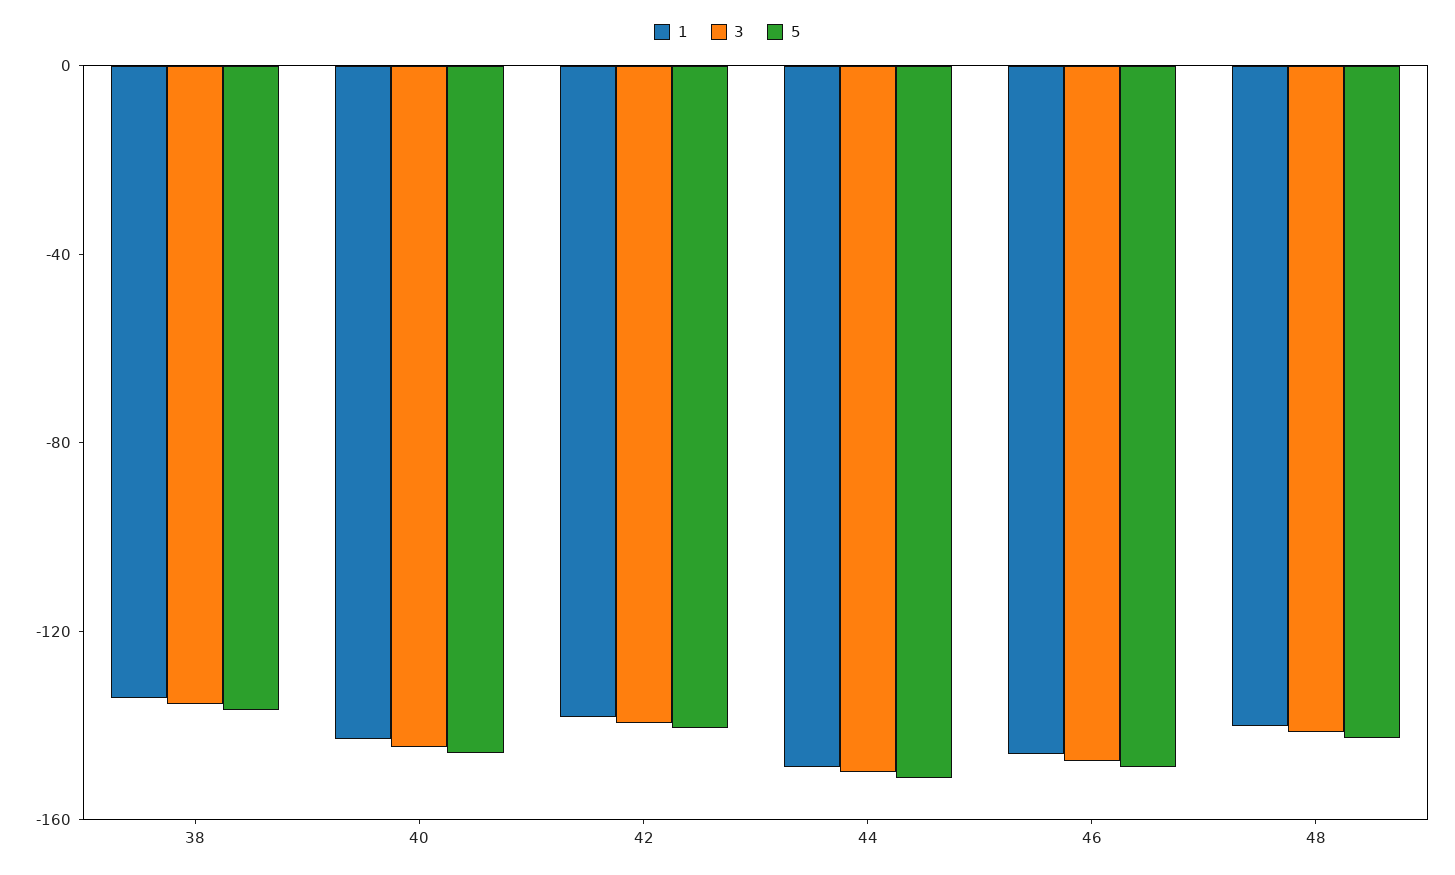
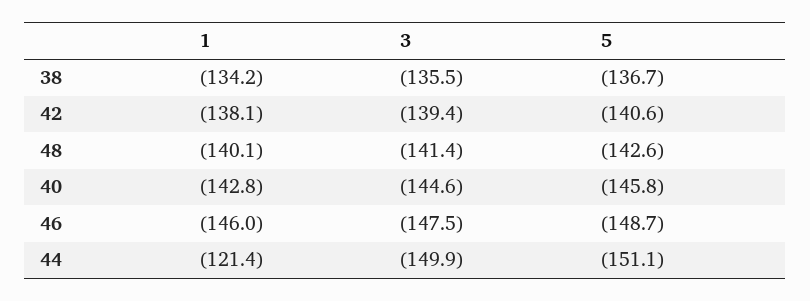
  {
    "1": {
      "38": -134.2,
      "40": -142.8,
      "42": -138.1,
-     "44": -150,
+     "44": -121.4,
      "46": -146,
      "48": -140.1
    },
    "3": {
      "38": -135.5,
      "40": -144.6,
      "42": -139.4,
      "44": -149.9,
      "46": -147.5,
      "48": -141.4
    },
    "5": {
      "38": -136.7,
      "40": -145.8,
      "42": -140.6,
      "44": -151.1,
      "46": -148.7,
      "48": -142.6
    }
  }

